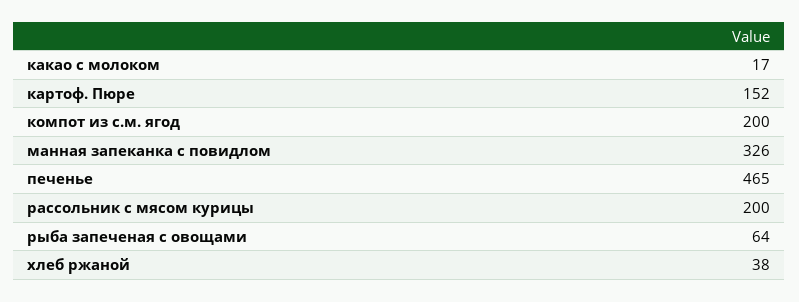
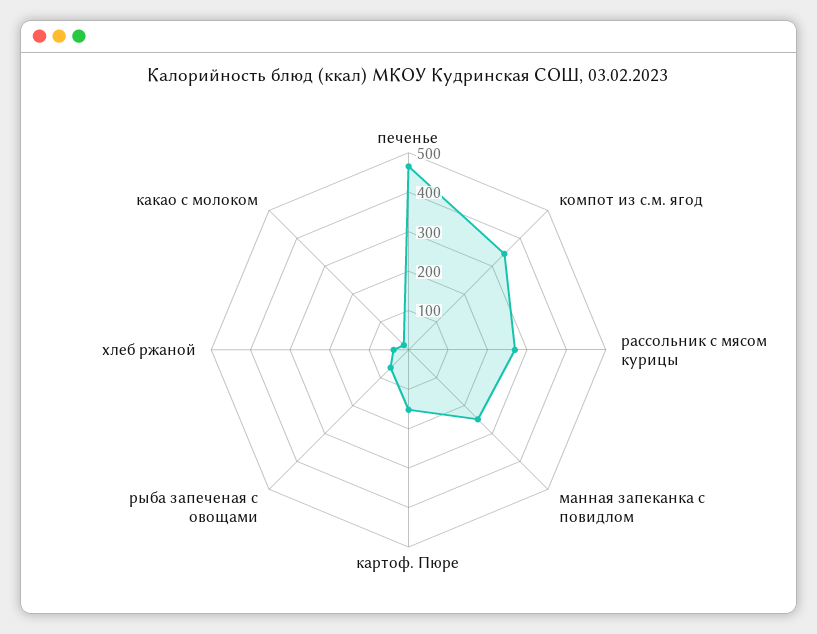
  {
    "какао с молоком": 17,
    "картоф. Пюре": 152,
-   "компот из с.м. ягод": 200,
+   "компот из с.м. ягод": 350,
-   "манная запеканка с повидлом": 326,
+   "манная запеканка с повидлом": 250,
    "печенье": 465,
-   "рассольник с мясом курицы": 200,
+   "рассольник с мясом курицы": 275,
    "рыба запеченая с овощами": 64,
    "хлеб ржаной": 38
  }

